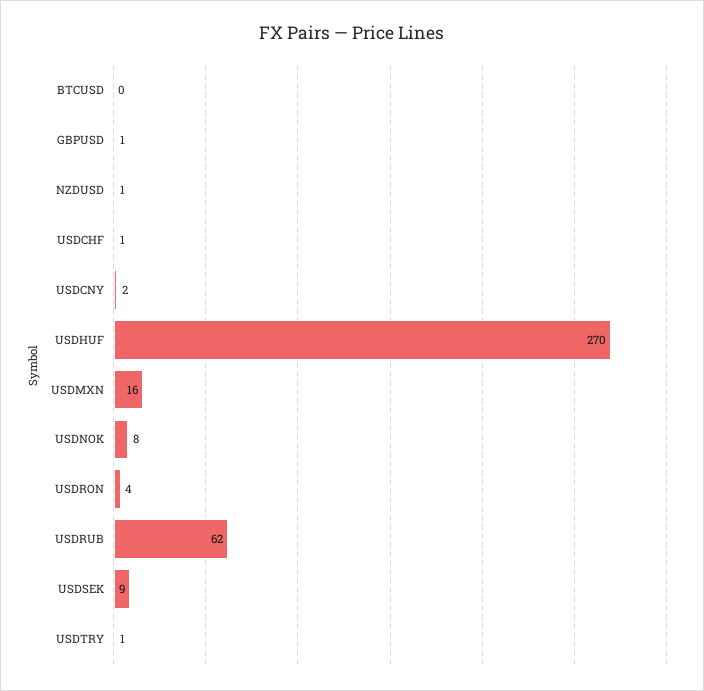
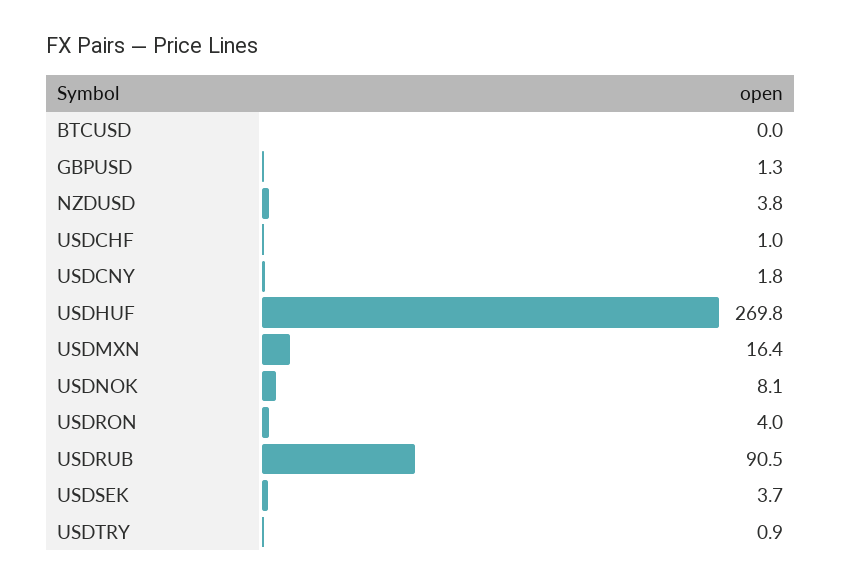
  {
    "BTCUSD": 0,
    "GBPUSD": 1.3,
-   "NZDUSD": 1,
+   "NZDUSD": 3.8,
    "USDCHF": 1,
    "USDCNY": 1.8,
    "USDHUF": 269.8,
    "USDMXN": 16.4,
    "USDNOK": 8.1,
    "USDRON": 4,
-   "USDRUB": 62,
+   "USDRUB": 90.5,
-   "USDSEK": 9,
+   "USDSEK": 3.7,
    "USDTRY": 0.9
  }

